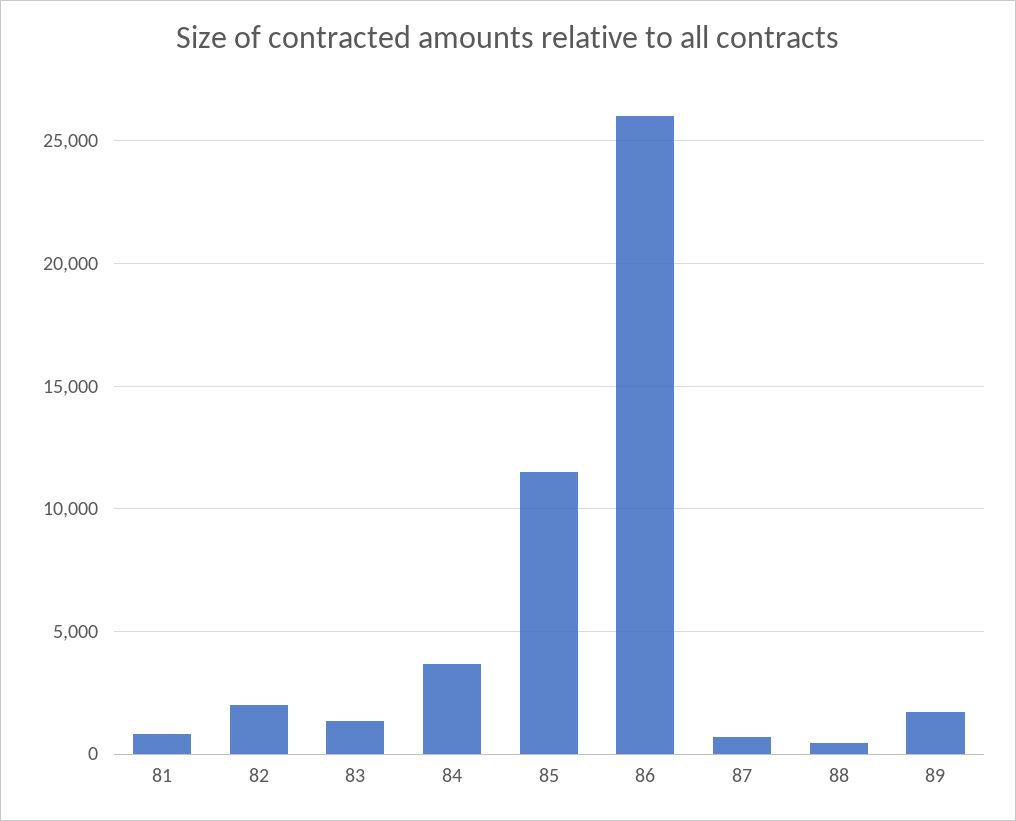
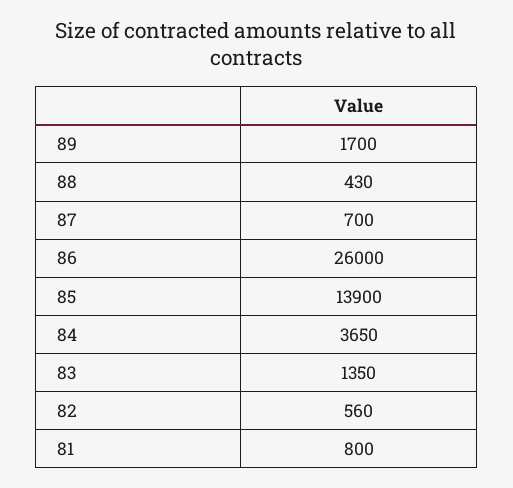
  {
    "81": 800,
-   "82": 2000,
+   "82": 560,
    "83": 1350,
    "84": 3650,
-   "85": 11500,
+   "85": 13900,
    "86": 26000,
    "87": 700,
    "88": 430,
    "89": 1700
  }

